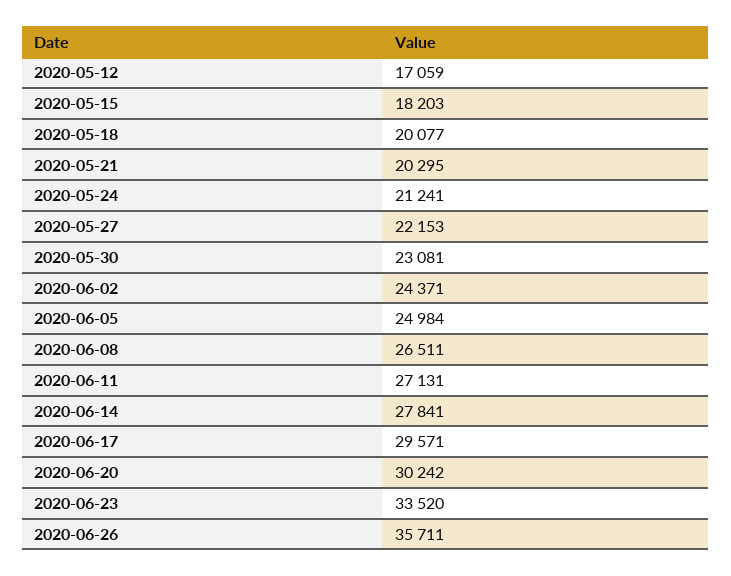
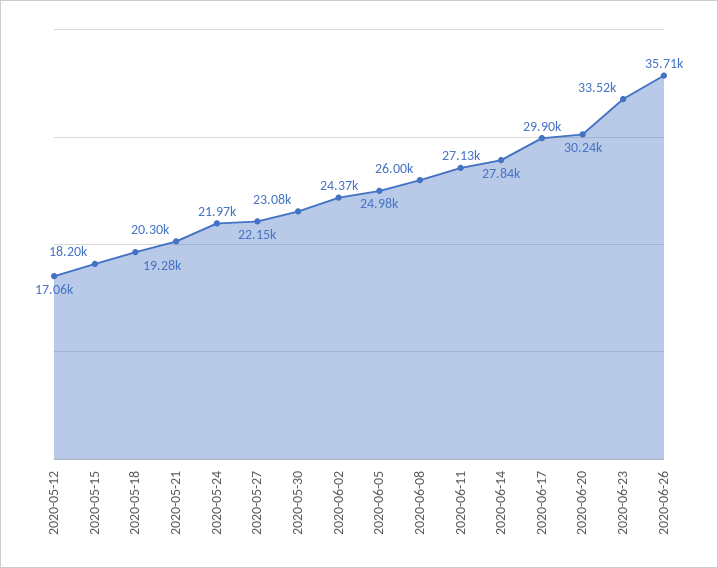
  {
    "2020-05-12": 17059,
    "2020-05-15": 18203,
-   "2020-05-18": 20077,
+   "2020-05-18": 19280,
    "2020-05-21": 20295,
-   "2020-05-24": 21241,
+   "2020-05-24": 21970,
    "2020-05-27": 22153,
    "2020-05-30": 23081,
    "2020-06-02": 24371,
    "2020-06-05": 24984,
-   "2020-06-08": 26511,
+   "2020-06-08": 26000,
    "2020-06-11": 27131,
    "2020-06-14": 27841,
-   "2020-06-17": 29571,
+   "2020-06-17": 29900,
    "2020-06-20": 30242,
    "2020-06-23": 33520,
    "2020-06-26": 35711
  }

